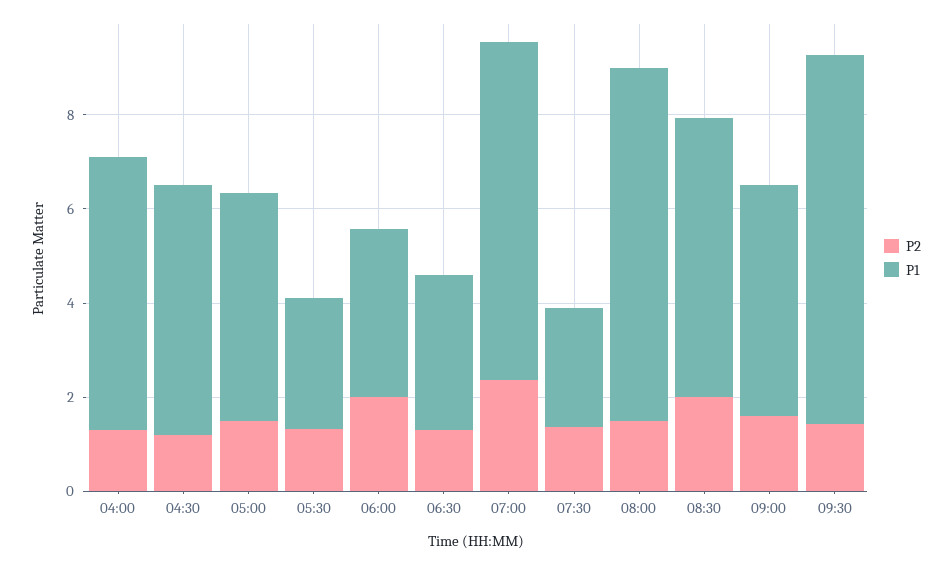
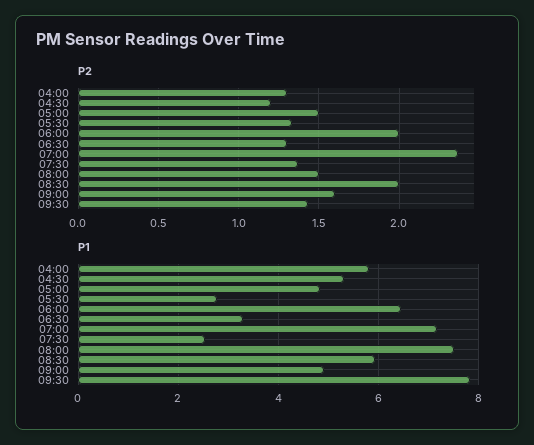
  {
    "P2": {
      "04:00": 1.3,
      "04:30": 1.2,
      "05:00": 1.5,
      "05:30": 1.35,
      "06:00": 2,
      "06:30": 1.3,
      "07:00": 2.35,
      "07:30": 1.35,
      "08:00": 1.5,
      "08:30": 2,
      "09:00": 1.6,
      "09:30": 1.45
    },
    "P1": {
      "04:00": 5.8,
      "04:30": 5.4,
      "05:00": 4.8,
      "05:30": 2.8,
-     "06:00": 3.5,
+     "06:00": 6.4,
      "06:30": 3.4,
      "07:00": 7.2,
      "07:30": 2.6,
      "08:00": 7.6,
      "08:30": 6,
      "09:00": 5,
      "09:30": 7.8
    }
  }

